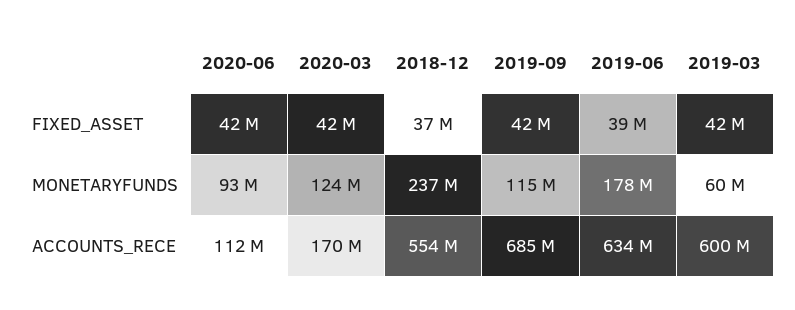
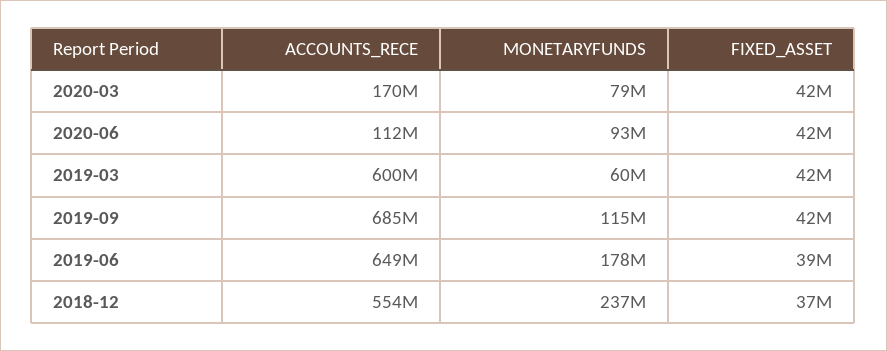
  {
    "2020-06": {
      "FIXED_ASSET": 42000000,
      "MONETARYFUNDS": 93000000,
      "ACCOUNTS_RECE": 112000000
    },
    "2020-03": {
      "FIXED_ASSET": 42000000,
-     "MONETARYFUNDS": 124000000,
+     "MONETARYFUNDS": 79000000,
      "ACCOUNTS_RECE": 170000000
    },
    "2018-12": {
      "FIXED_ASSET": 37000000,
      "MONETARYFUNDS": 237000000,
      "ACCOUNTS_RECE": 554000000
    },
    "2019-09": {
      "FIXED_ASSET": 42000000,
      "MONETARYFUNDS": 115000000,
      "ACCOUNTS_RECE": 685000000
    },
    "2019-06": {
      "FIXED_ASSET": 39000000,
      "MONETARYFUNDS": 178000000,
-     "ACCOUNTS_RECE": 634000000
+     "ACCOUNTS_RECE": 649000000
    },
    "2019-03": {
      "FIXED_ASSET": 42000000,
      "MONETARYFUNDS": 60000000,
      "ACCOUNTS_RECE": 600000000
    }
  }

